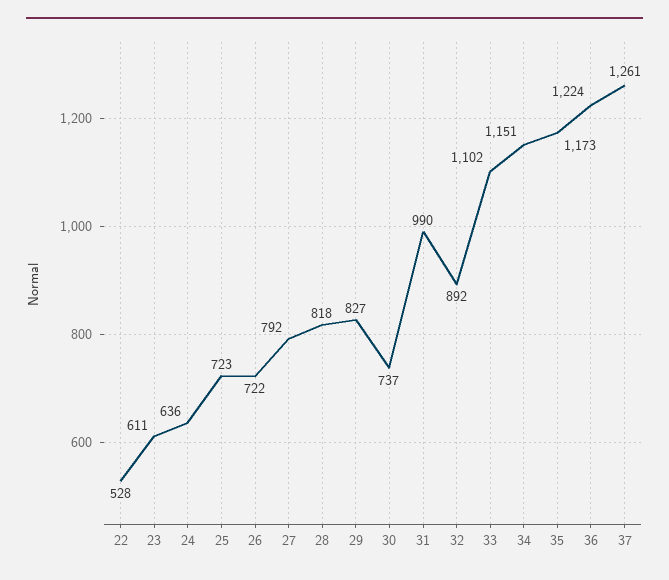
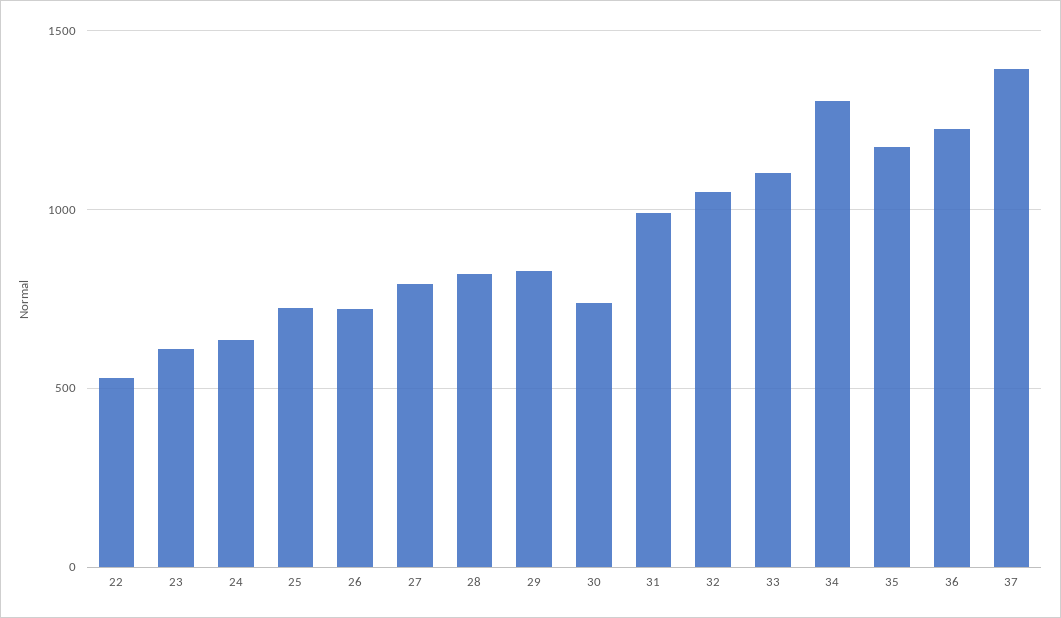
  {
    "22": 528,
    "23": 611,
    "24": 636,
    "25": 723,
    "26": 722,
    "27": 792,
    "28": 818,
    "29": 827,
    "30": 737,
    "31": 990,
-   "32": 892,
+   "32": 1050,
    "33": 1102,
-   "34": 1151,
+   "34": 1300,
    "35": 1173,
    "36": 1224,
-   "37": 1261
+   "37": 1400
  }

